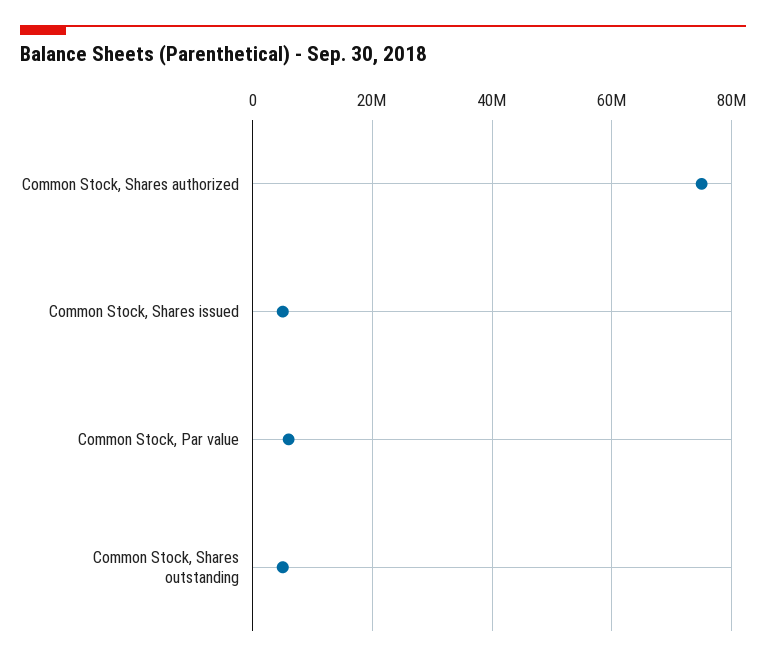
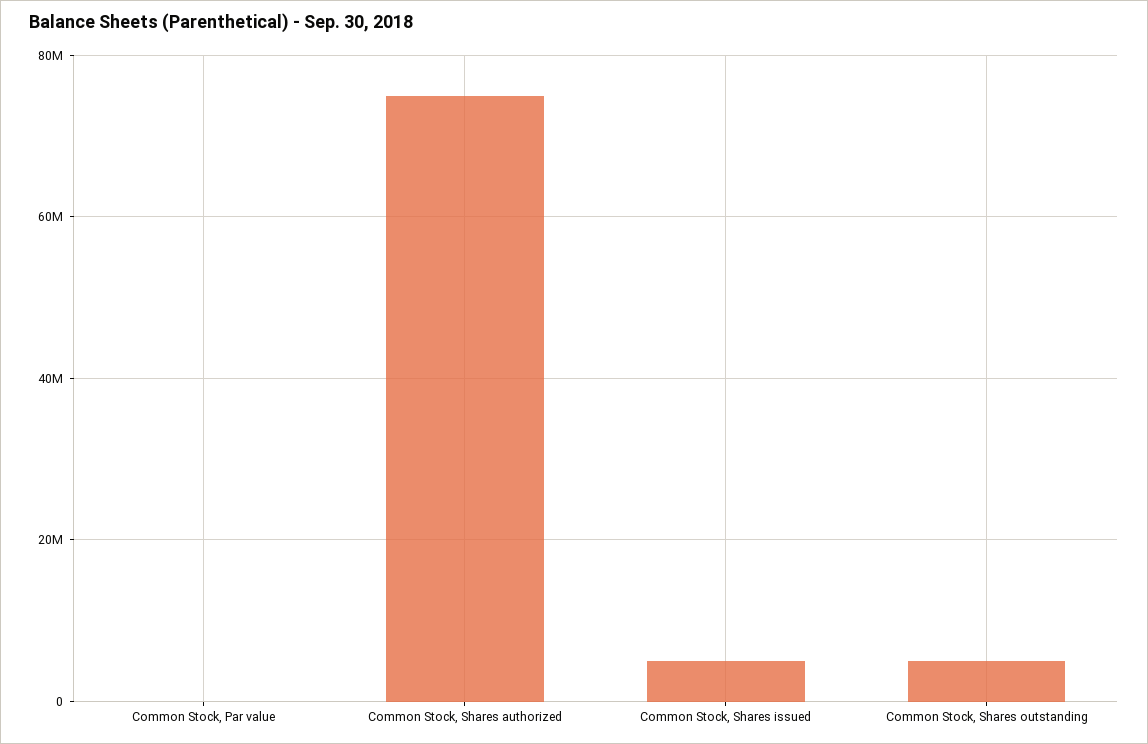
  {
    "Common Stock, Shares authorized": 76000000,
    "Common Stock, Shares issued": 6000000,
-   "Common Stock, Par value": 6000000,
+   "Common Stock, Par value": 0,
    "Common Stock, Shares outstanding": 6000000
  }

